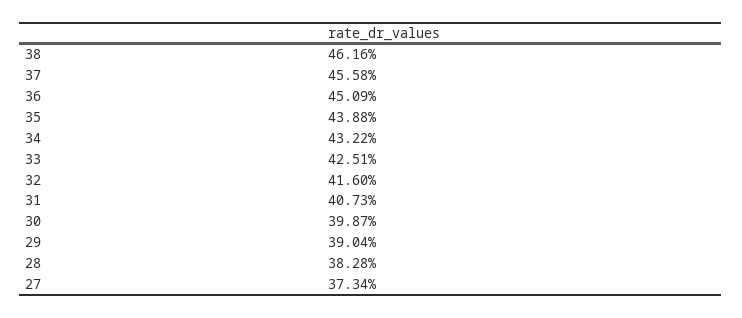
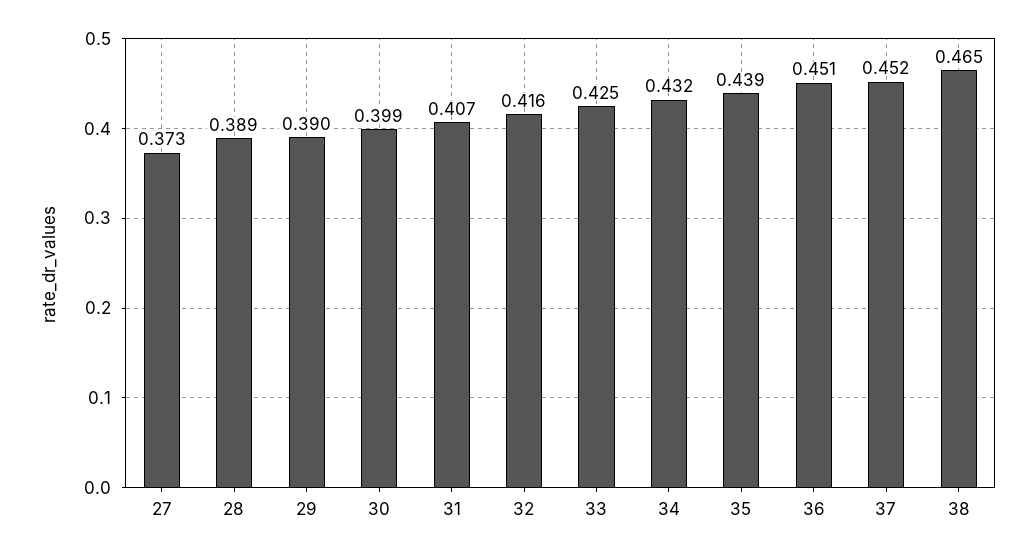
  {
-   "38": 0.4616,
+   "38": 0.465,
-   "37": 0.4558,
+   "37": 0.452,
    "36": 0.4509,
    "35": 0.4388,
    "34": 0.4322,
    "33": 0.4251,
    "32": 0.416,
    "31": 0.4073,
    "30": 0.3987,
    "29": 0.3904,
-   "28": 0.3828,
+   "28": 0.389,
    "27": 0.3734
  }

